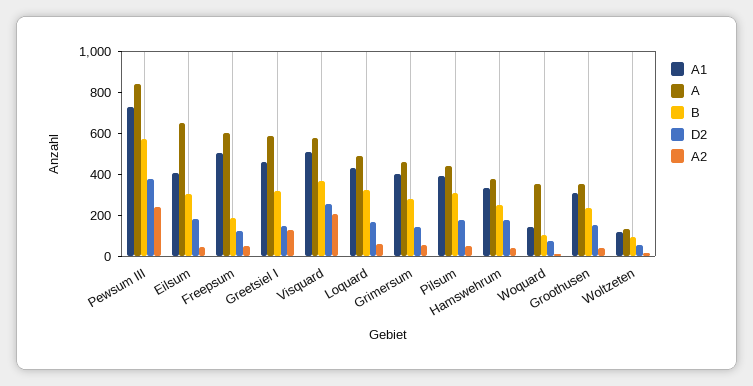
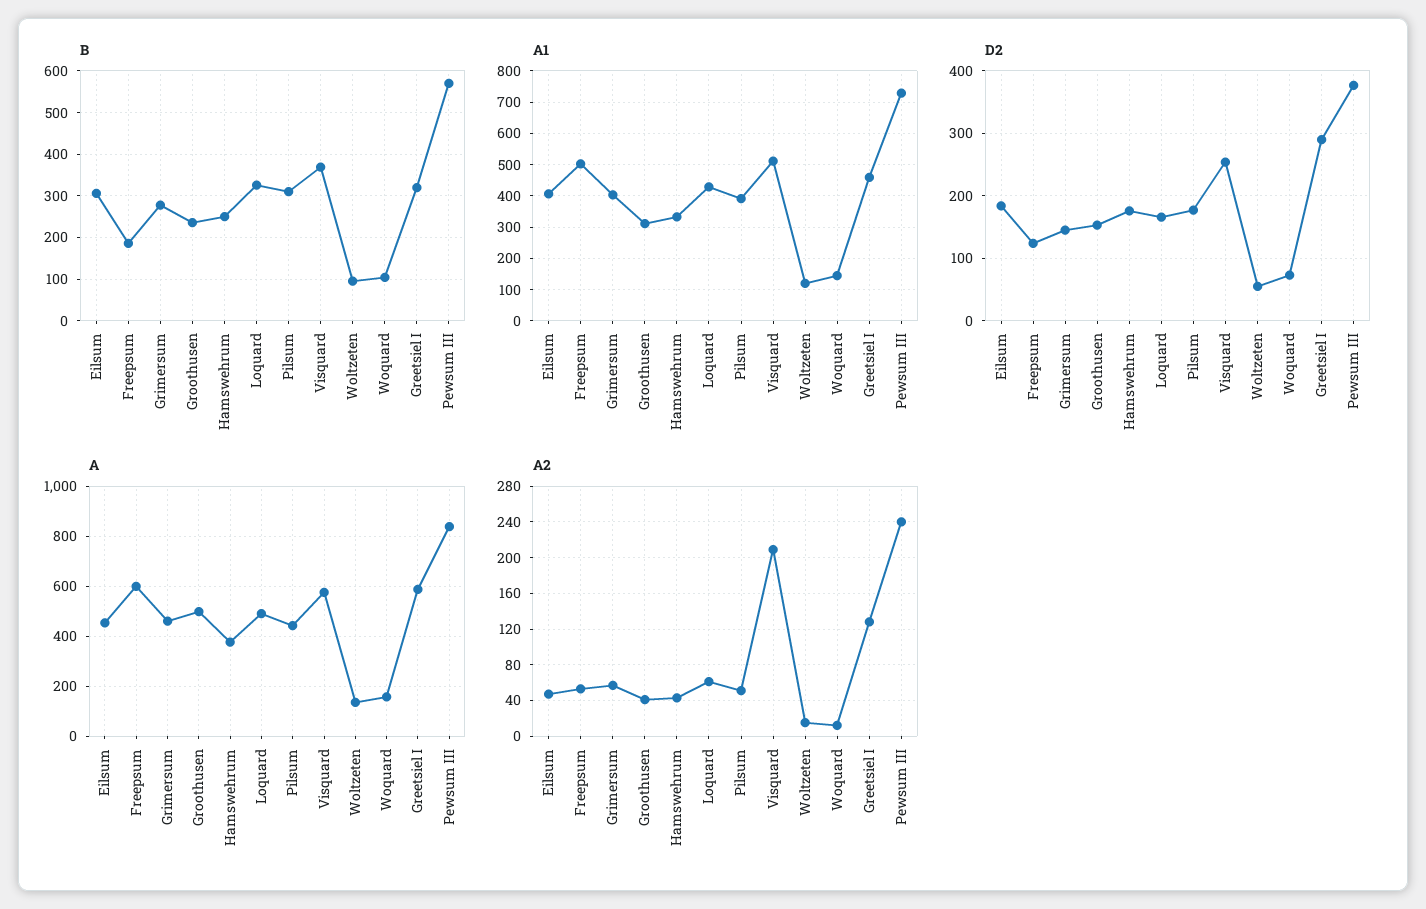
  {
    "A1": {
      "Pewsum III": 720,
      "Eilsum": 400,
      "Freepsum": 500,
      "Greetsiel I": 460,
      "Visquard": 520,
      "Loquard": 420,
      "Grimersum": 400,
      "Pilsum": 400,
      "Hamswehrum": 340,
      "Woquard": 140,
      "Groothusen": 320,
      "Woltzeten": 120
    },
    "A": {
      "Pewsum III": 850,
-     "Eilsum": 650,
+     "Eilsum": 450,
      "Freepsum": 600,
      "Greetsiel I": 575,
      "Visquard": 575,
      "Loquard": 500,
      "Grimersum": 450,
      "Pilsum": 450,
      "Hamswehrum": 375,
-     "Woquard": 350,
+     "Woquard": 150,
-     "Groothusen": 350,
+     "Groothusen": 500,
      "Woltzeten": 125
    },
    "B": {
      "Pewsum III": 580,
      "Eilsum": 300,
      "Freepsum": 180,
      "Greetsiel I": 320,
      "Visquard": 360,
      "Loquard": 320,
      "Grimersum": 280,
      "Pilsum": 320,
      "Hamswehrum": 260,
      "Woquard": 100,
      "Groothusen": 240,
      "Woltzeten": 100
    },
    "D2": {
      "Pewsum III": 380,
      "Eilsum": 180,
      "Freepsum": 120,
-     "Greetsiel I": 150,
+     "Greetsiel I": 290,
      "Visquard": 250,
      "Loquard": 170,
      "Grimersum": 150,
      "Pilsum": 180,
      "Hamswehrum": 180,
      "Woquard": 70,
      "Groothusen": 150,
      "Woltzeten": 60
    },
    "A2": {
      "Pewsum III": 240,
      "Eilsum": 50,
      "Freepsum": 50,
      "Greetsiel I": 130,
      "Visquard": 210,
      "Loquard": 60,
      "Grimersum": 60,
      "Pilsum": 50,
      "Hamswehrum": 40,
      "Woquard": 10,
      "Groothusen": 40,
      "Woltzeten": 20
    }
  }

